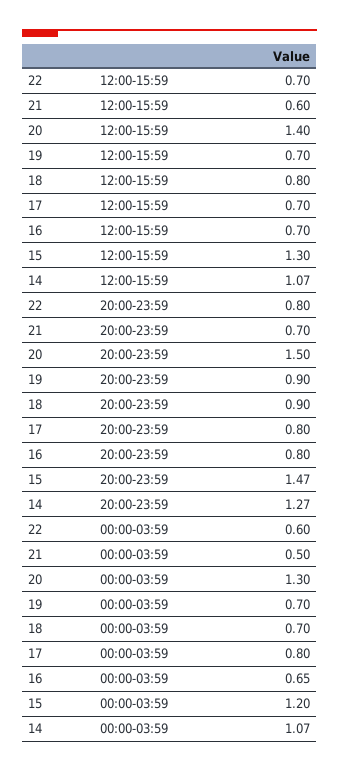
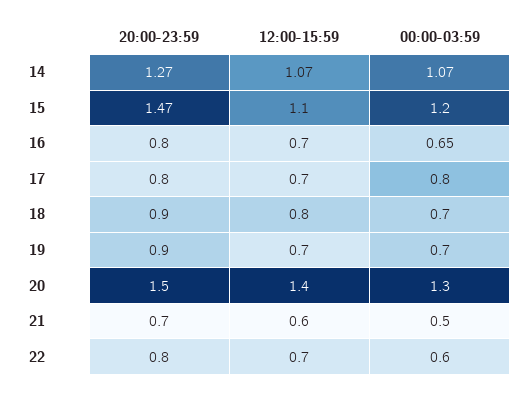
  {
    "22": {
      "12:00-15:59": 0.7,
      "20:00-23:59": 0.8,
      "00:00-03:59": 0.6
    },
    "21": {
      "12:00-15:59": 0.6,
      "20:00-23:59": 0.7,
      "00:00-03:59": 0.5
    },
    "20": {
      "12:00-15:59": 1.4,
      "20:00-23:59": 1.5,
      "00:00-03:59": 1.3
    },
    "19": {
      "12:00-15:59": 0.7,
      "20:00-23:59": 0.9,
      "00:00-03:59": 0.7
    },
    "18": {
      "12:00-15:59": 0.8,
      "20:00-23:59": 0.9,
      "00:00-03:59": 0.7
    },
    "17": {
      "12:00-15:59": 0.7,
      "20:00-23:59": 0.8,
      "00:00-03:59": 0.8
    },
    "16": {
      "12:00-15:59": 0.7,
      "20:00-23:59": 0.8,
      "00:00-03:59": 0.65
    },
    "15": {
-     "12:00-15:59": 1.3,
+     "12:00-15:59": 1.1,
      "20:00-23:59": 1.47,
      "00:00-03:59": 1.2
    },
    "14": {
      "12:00-15:59": 1.07,
      "20:00-23:59": 1.27,
      "00:00-03:59": 1.07
    }
  }

